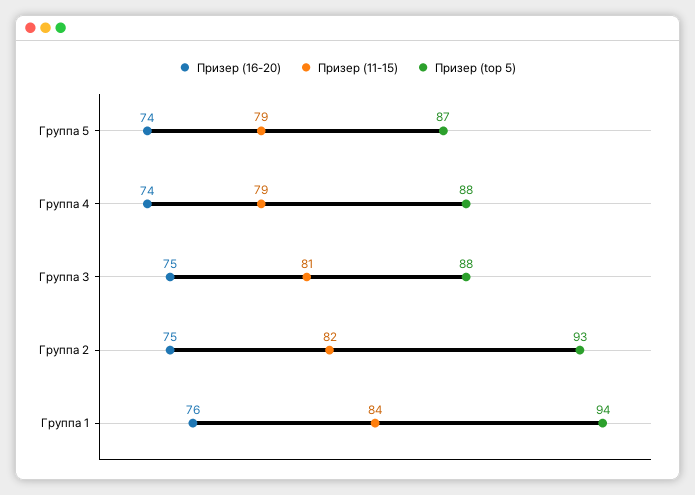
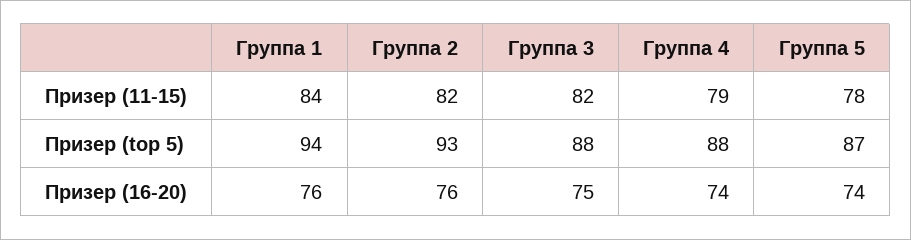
  {
    "Призер (16-20)": {
      "Группа 5": 74,
      "Группа 4": 74,
      "Группа 3": 75,
-     "Группа 2": 75,
+     "Группа 2": 76,
      "Группа 1": 76
    },
    "Призер (11-15)": {
-     "Группа 5": 79,
+     "Группа 5": 78,
      "Группа 4": 79,
-     "Группа 3": 81,
+     "Группа 3": 82,
      "Группа 2": 82,
      "Группа 1": 84
    },
    "Призер (top 5)": {
      "Группа 5": 87,
      "Группа 4": 88,
      "Группа 3": 88,
      "Группа 2": 93,
      "Группа 1": 94
    }
  }

